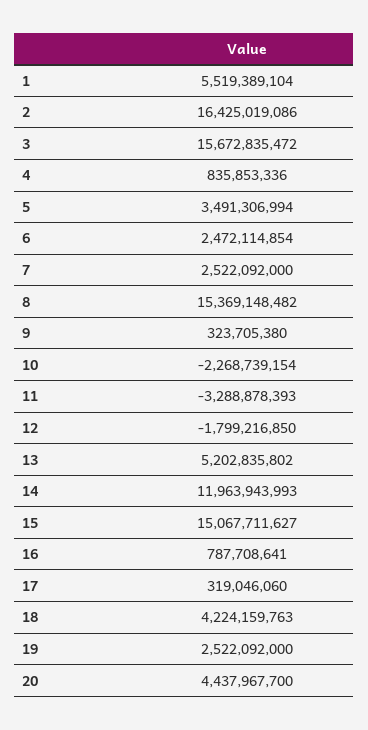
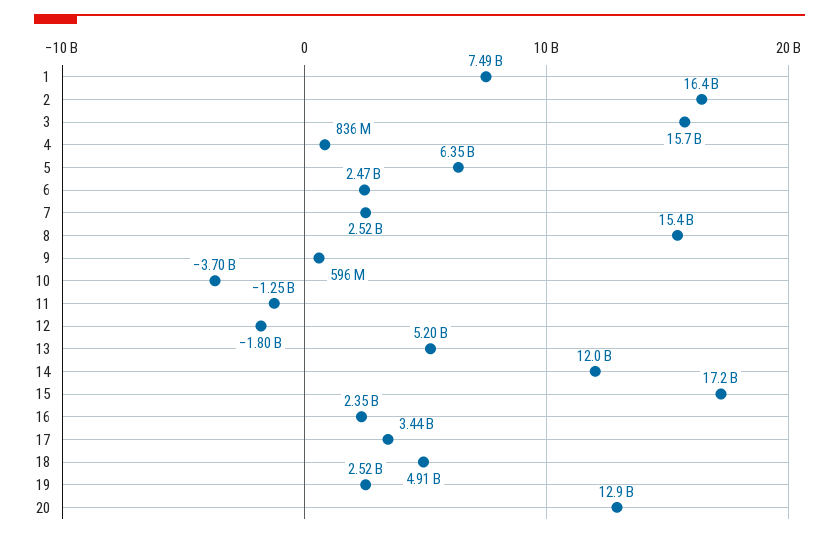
  {
-   "1": 5519389104,
+   "1": 7490000000,
    "2": 16425019086,
    "3": 15672835472,
    "4": 835853336,
-   "5": 3491306994,
+   "5": 6350000000,
    "6": 2472114854,
    "7": 2522092000,
    "8": 15369148482,
-   "9": 323705380,
+   "9": 596000000,
-   "10": -2268739154,
+   "10": -3700000000,
-   "11": -3288878393,
+   "11": -1250000000,
    "12": -1799216850,
    "13": 5202835802,
    "14": 11963943993,
-   "15": 15067711627,
+   "15": 17200000000,
-   "16": 787708641,
+   "16": 2350000000,
-   "17": 319046060,
+   "17": 3440000000,
-   "18": 4224159763,
+   "18": 4910000000,
    "19": 2522092000,
-   "20": 4437967700
+   "20": 12900000000
  }

